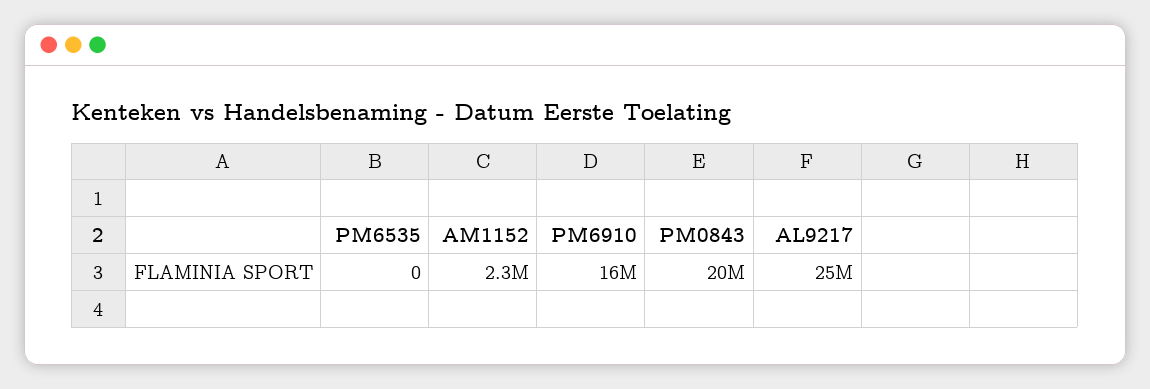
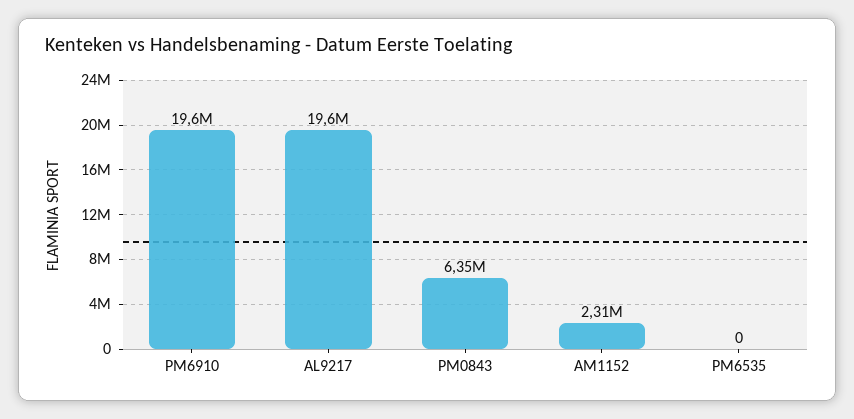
  {
    "PM6535": 0,
    "AM1152": 2310000,
-   "PM6910": 16000000,
+   "PM6910": 19600000,
-   "PM0843": 20000000,
+   "PM0843": 6350000,
-   "AL9217": 25000000
+   "AL9217": 19600000
  }

